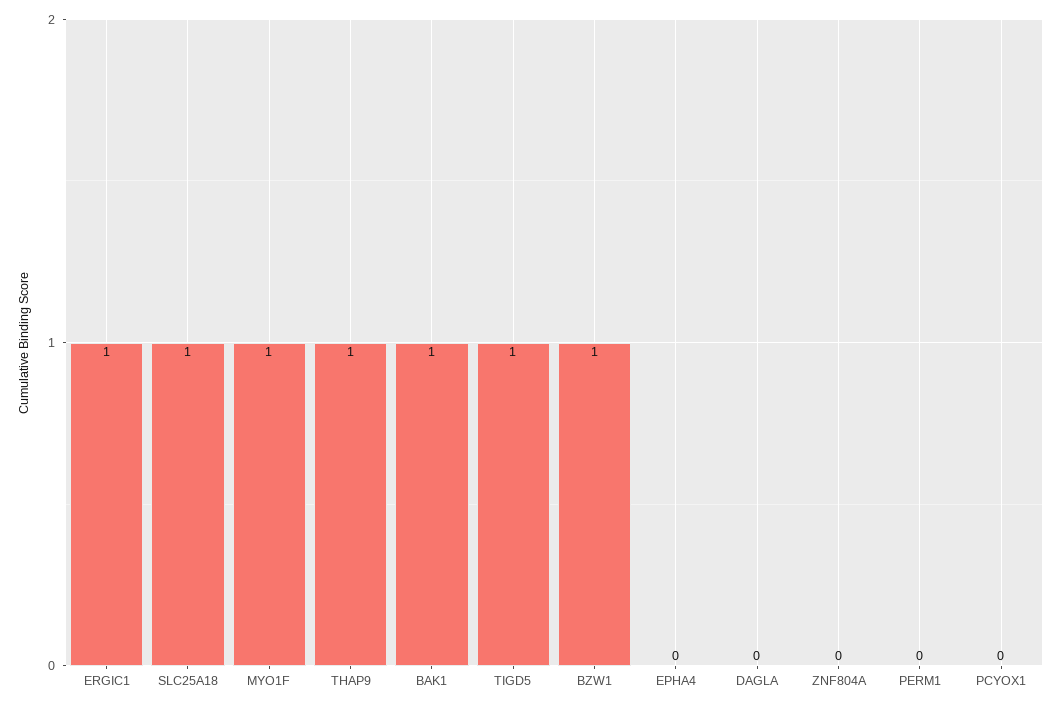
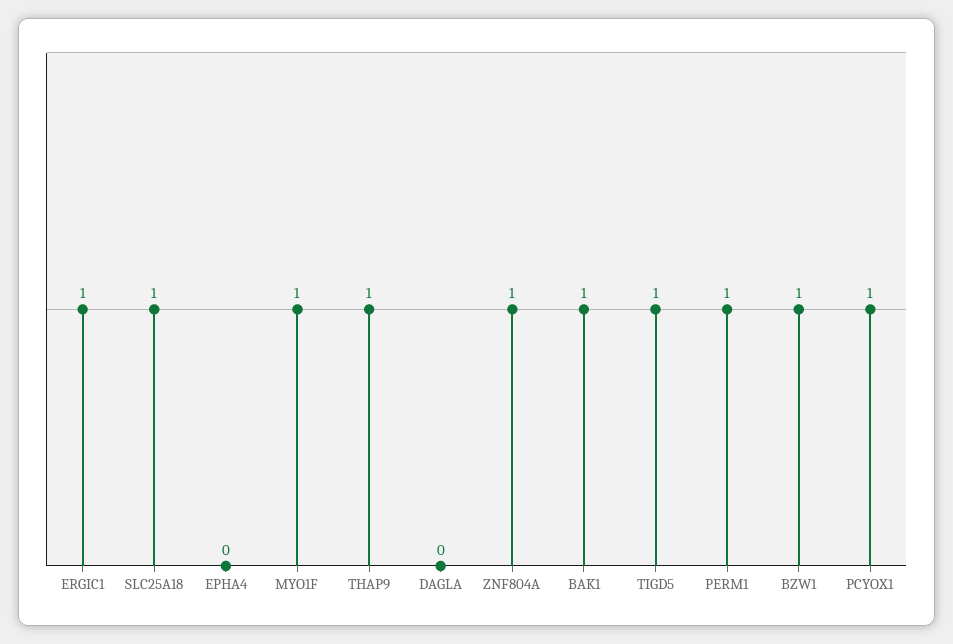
  {
    "ERGIC1": 1,
    "SLC25A18": 1,
    "MYO1F": 1,
    "THAP9": 1,
    "BAK1": 1,
    "TIGD5": 1,
    "BZW1": 1,
    "EPHA4": 0,
    "DAGLA": 0,
-   "ZNF804A": 0,
+   "ZNF804A": 1,
-   "PERM1": 0,
+   "PERM1": 1,
-   "PCYOX1": 0
+   "PCYOX1": 1
  }

